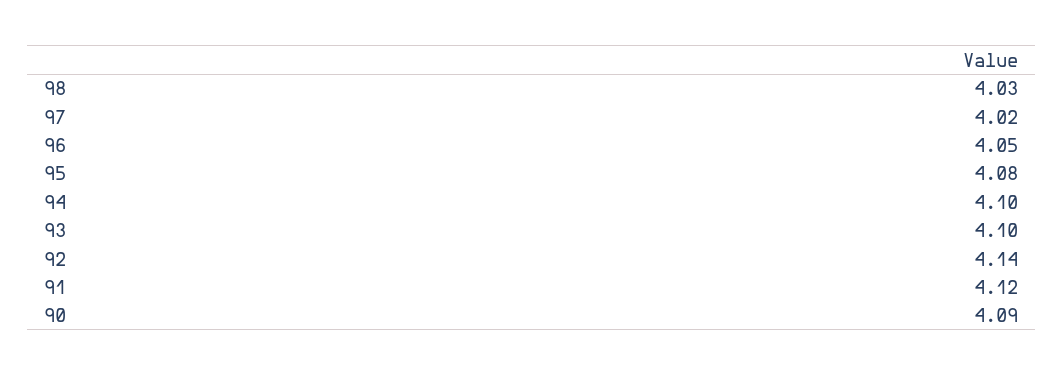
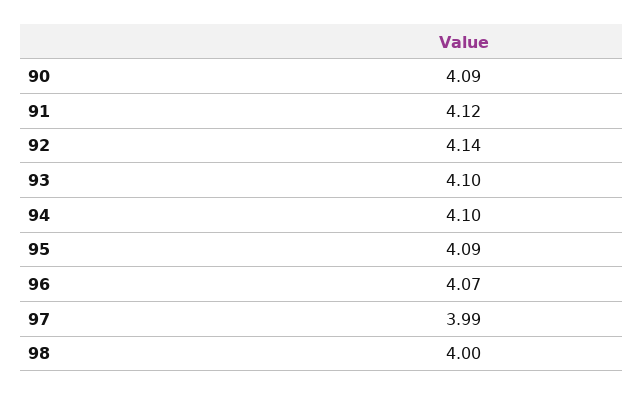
  {
-   "98": 4.03,
+   "98": 4,
-   "97": 4.02,
+   "97": 3.99,
-   "96": 4.05,
+   "96": 4.07,
-   "95": 4.08,
+   "95": 4.09,
    "94": 4.1,
    "93": 4.1,
    "92": 4.14,
    "91": 4.12,
    "90": 4.09
  }

